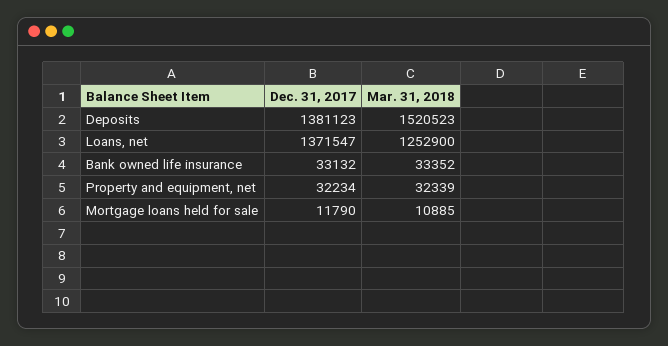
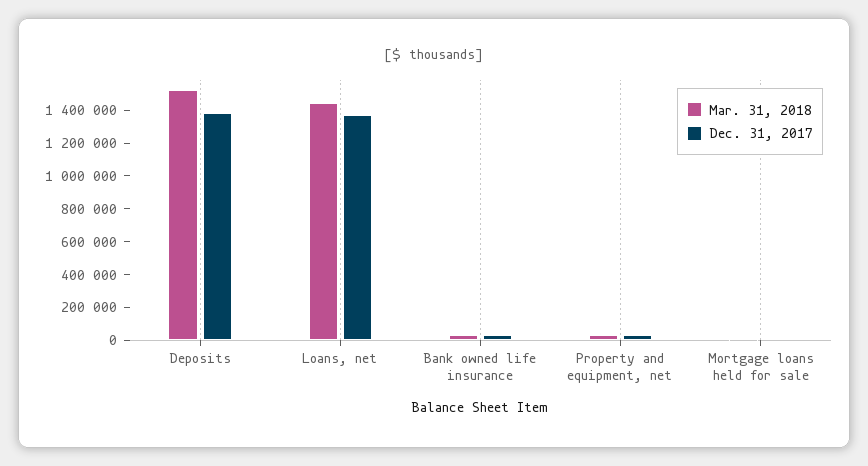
  {
    "Dec. 31, 2017": {
      "Deposits": 1381123,
      "Loans, net": 1371547,
      "Bank owned life insurance": 33132,
      "Property and equipment, net": 32234,
      "Mortgage loans held for sale": 11790
    },
    "Mar. 31, 2018": {
      "Deposits": 1520523,
-     "Loans, net": 1252900,
+     "Loans, net": 1450000,
      "Bank owned life insurance": 33352,
      "Property and equipment, net": 32339,
      "Mortgage loans held for sale": 10885
    }
  }

